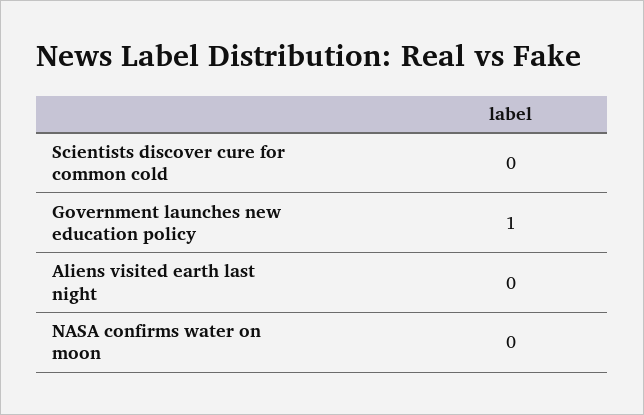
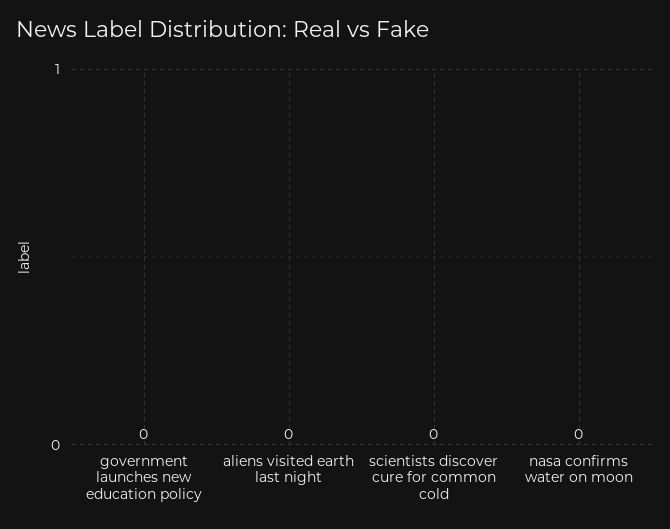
  {
    "Scientists discover cure for common cold": 0,
-   "Government launches new education policy": 1,
+   "Government launches new education policy": 0,
    "Aliens visited earth last night": 0,
    "NASA confirms water on moon": 0
  }

